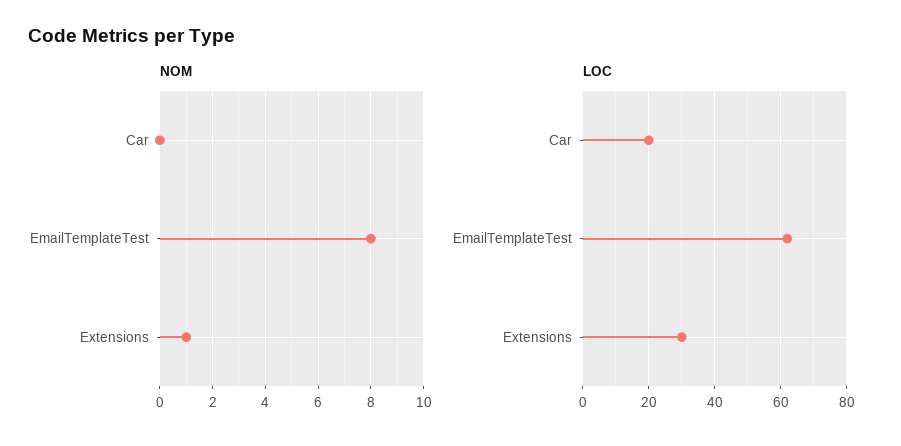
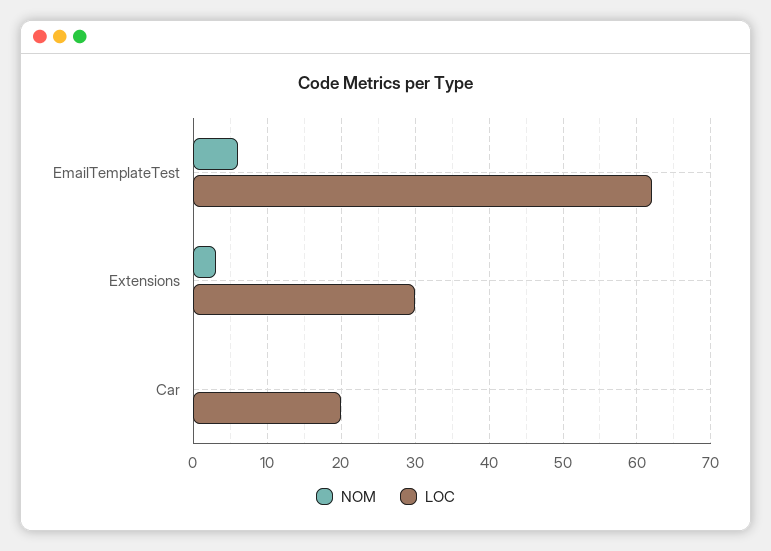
  {
    "NOM": {
      "Car": 0,
-     "EmailTemplateTest": 8,
+     "EmailTemplateTest": 6,
-     "Extensions": 1
+     "Extensions": 3
    },
    "LOC": {
      "Car": 20,
      "EmailTemplateTest": 62,
      "Extensions": 30
    }
  }

